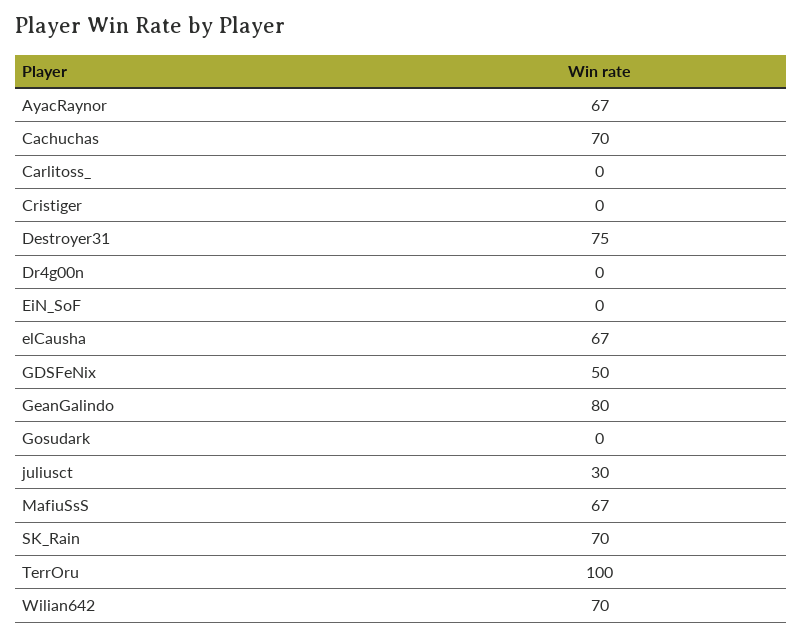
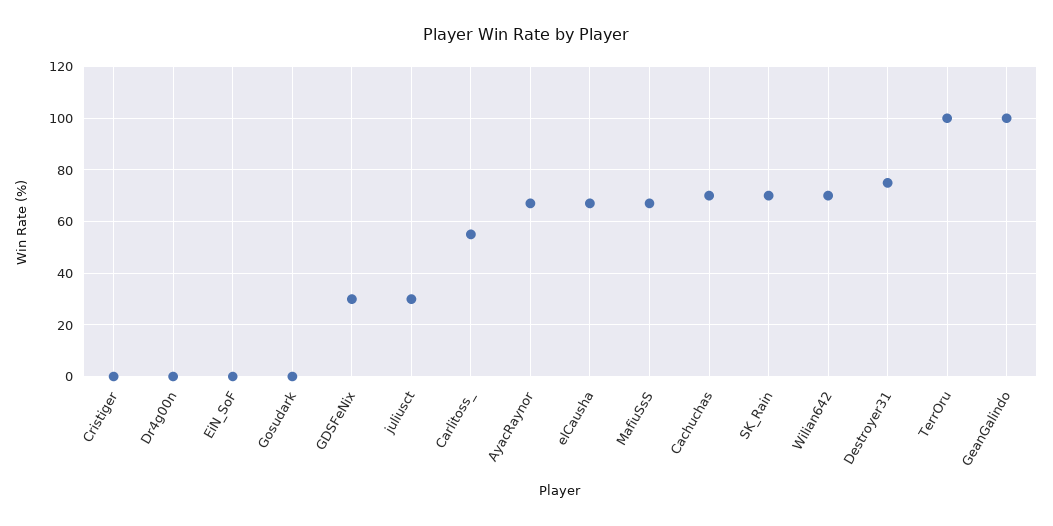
  {
    "AyacRaynor": 67,
    "Cachuchas": 70,
-   "Carlitoss_": 0,
+   "Carlitoss_": 55,
    "Cristiger": 0,
    "Destroyer31": 75,
    "Dr4g00n": 0,
    "EiN_SoF": 0,
    "elCausha": 67,
-   "GDSFeNix": 50,
+   "GDSFeNix": 30,
-   "GeanGalindo": 80,
+   "GeanGalindo": 100,
    "Gosudark": 0,
    "juliusct": 30,
    "MafiuSsS": 67,
    "SK_Rain": 70,
    "TerrOru": 100,
    "Wilian642": 70
  }

